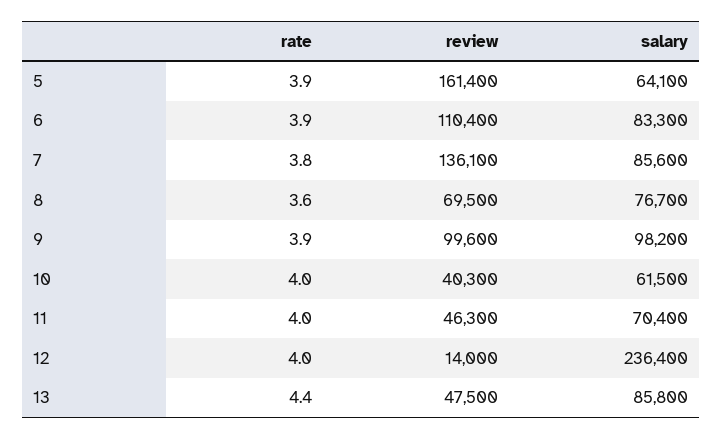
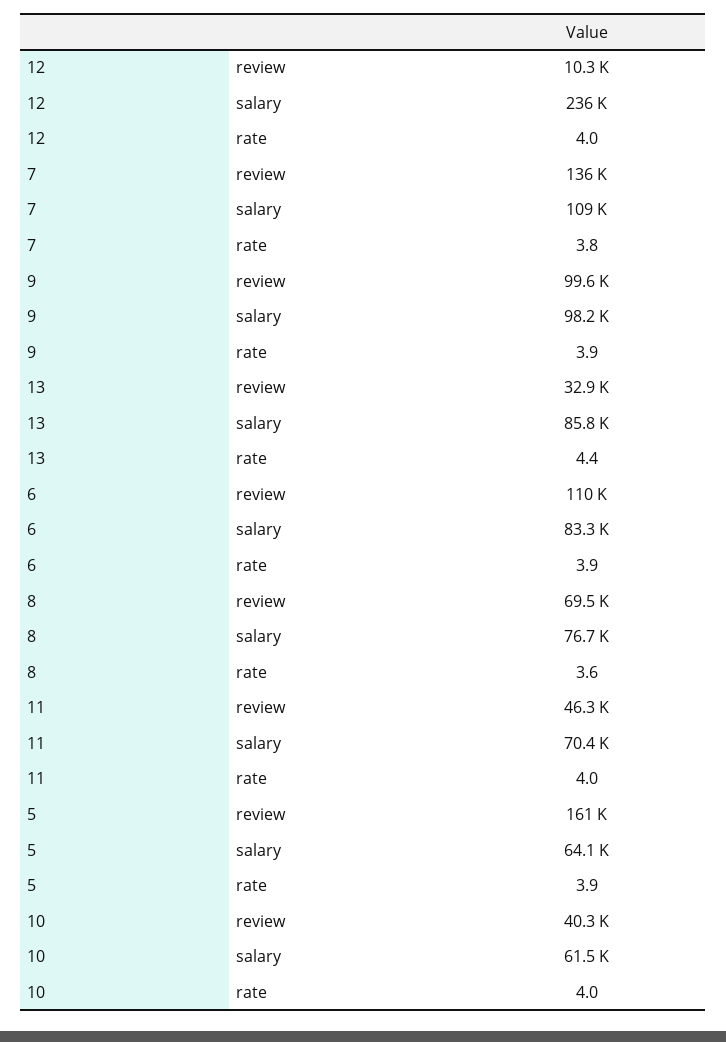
  {
    "rate": {
      "5": 3.9,
      "6": 3.9,
      "7": 3.8,
      "8": 3.6,
      "9": 3.9,
      "10": 4,
      "11": 4,
      "12": 4,
      "13": 4.4
    },
    "review": {
      "5": 161400,
      "6": 110400,
      "7": 136100,
      "8": 69500,
      "9": 99600,
      "10": 40300,
      "11": 46300,
-     "12": 14000,
+     "12": 10300,
-     "13": 47500
+     "13": 32900
    },
    "salary": {
      "5": 64100,
      "6": 83300,
-     "7": 85600,
+     "7": 109000,
      "8": 76700,
      "9": 98200,
      "10": 61500,
      "11": 70400,
      "12": 236400,
      "13": 85800
    }
  }

